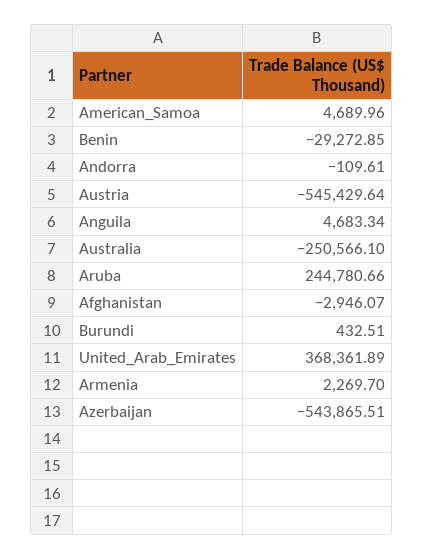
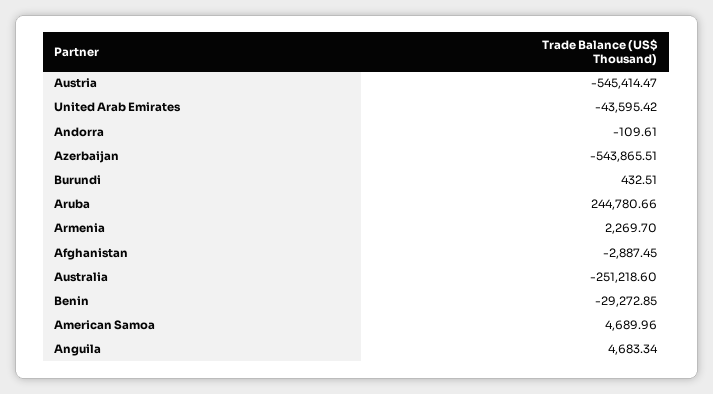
  {
    "American_Samoa": 4689.96,
    "Benin": -29272.85,
    "Andorra": -109.61,
-   "Austria": -545429.64,
+   "Austria": -545414.47,
    "Anguila": 4683.34,
-   "Australia": -250566.1,
+   "Australia": -251218.6,
    "Aruba": 244780.66,
-   "Afghanistan": -2946.07,
+   "Afghanistan": -2887.45,
    "Burundi": 432.51,
-   "United_Arab_Emirates": 368361.89,
+   "United_Arab_Emirates": -43595.42,
    "Armenia": 2269.7,
    "Azerbaijan": -543865.51
  }

